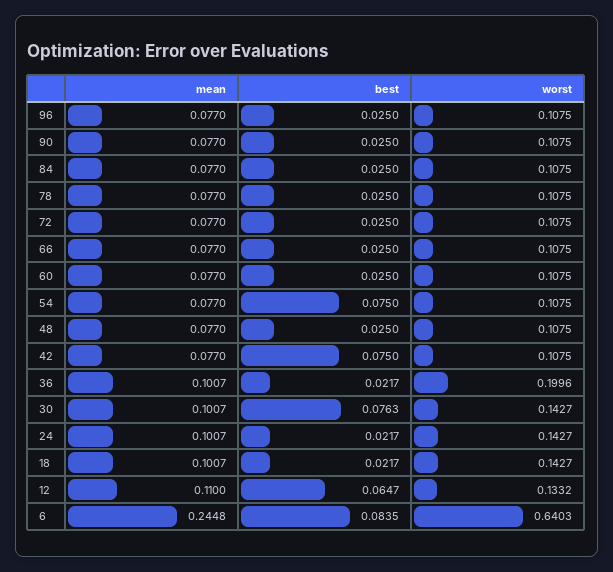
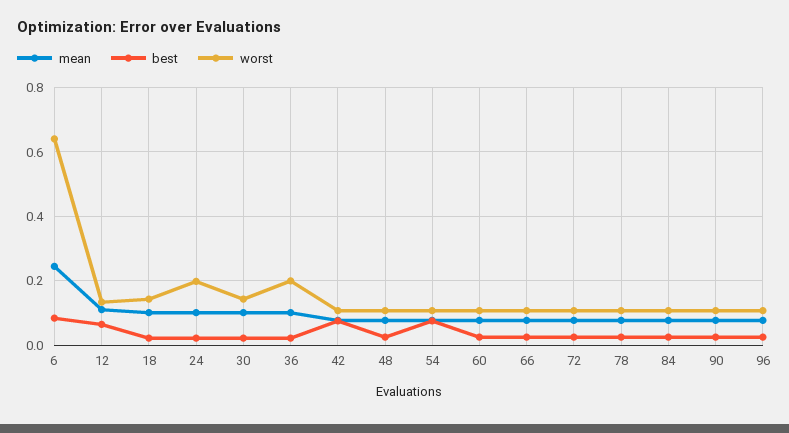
  {
    "mean": {
      "96": 0.077,
      "90": 0.077,
      "84": 0.077,
      "78": 0.077,
      "72": 0.077,
      "66": 0.077,
      "60": 0.077,
      "54": 0.077,
      "48": 0.077,
      "42": 0.077,
      "36": 0.1007,
      "30": 0.1007,
      "24": 0.1007,
      "18": 0.1007,
      "12": 0.11,
      "6": 0.2448
    },
    "best": {
      "96": 0.025,
      "90": 0.025,
      "84": 0.025,
      "78": 0.025,
      "72": 0.025,
      "66": 0.025,
      "60": 0.025,
      "54": 0.075,
      "48": 0.025,
      "42": 0.075,
      "36": 0.0217,
-     "30": 0.0763,
+     "30": 0.02,
      "24": 0.0217,
      "18": 0.0217,
      "12": 0.0647,
      "6": 0.0835
    },
    "worst": {
      "96": 0.1075,
      "90": 0.1075,
      "84": 0.1075,
      "78": 0.1075,
      "72": 0.1075,
      "66": 0.1075,
      "60": 0.1075,
      "54": 0.1075,
      "48": 0.1075,
      "42": 0.1075,
      "36": 0.1996,
      "30": 0.1427,
-     "24": 0.1427,
+     "24": 0.2,
      "18": 0.1427,
      "12": 0.1332,
      "6": 0.6403
    }
  }

